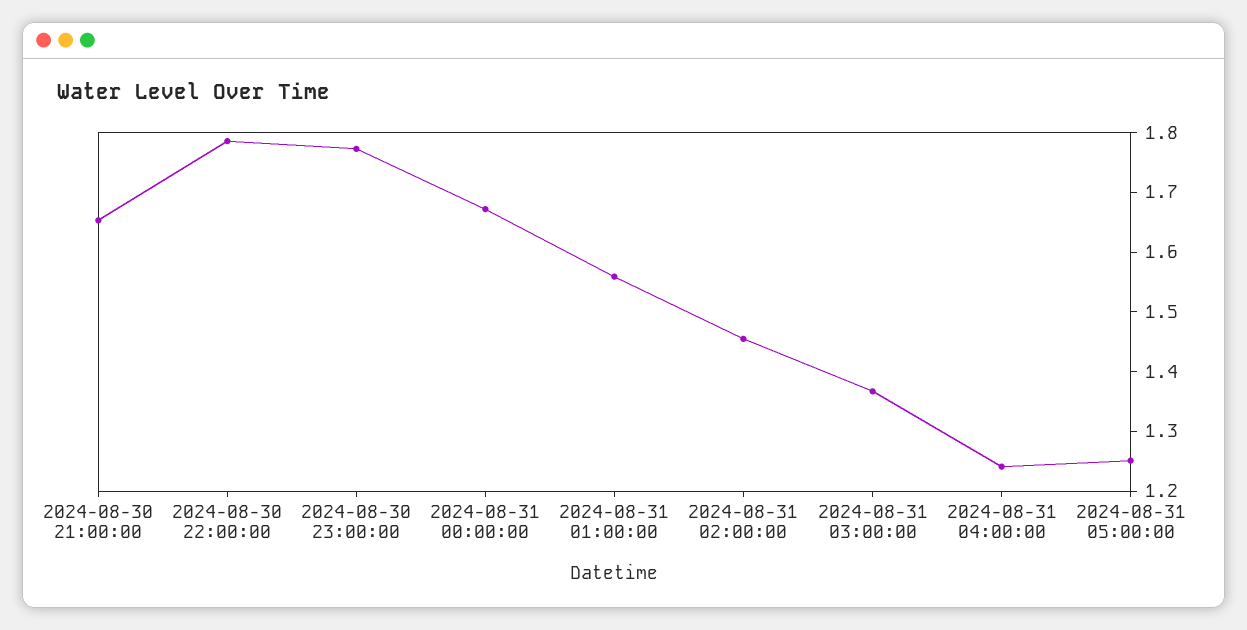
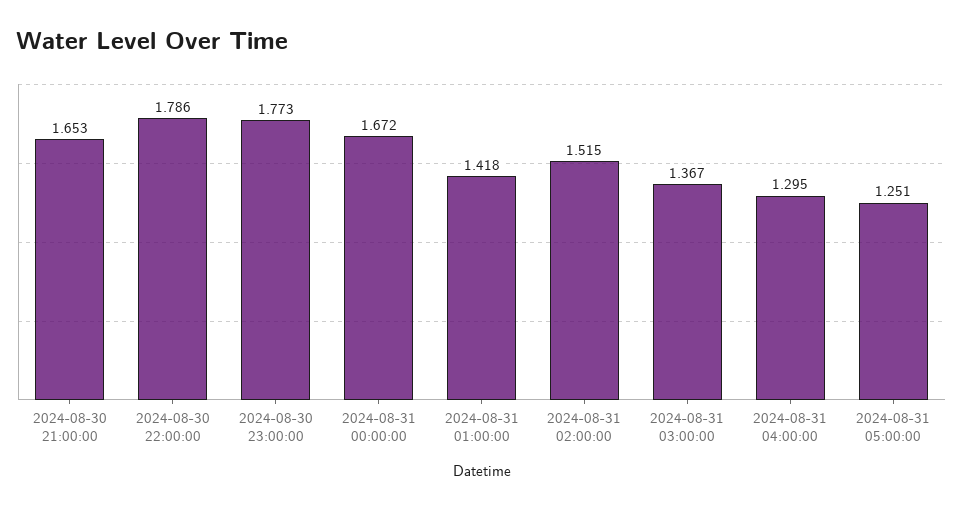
  {
    "2024-08-30 21:00:00": 1.653,
    "2024-08-30 22:00:00": 1.786,
    "2024-08-30 23:00:00": 1.773,
    "2024-08-31 00:00:00": 1.672,
-   "2024-08-31 01:00:00": 1.56,
+   "2024-08-31 01:00:00": 1.418,
-   "2024-08-31 02:00:00": 1.46,
+   "2024-08-31 02:00:00": 1.515,
    "2024-08-31 03:00:00": 1.367,
-   "2024-08-31 04:00:00": 1.24,
+   "2024-08-31 04:00:00": 1.295,
    "2024-08-31 05:00:00": 1.251
  }

